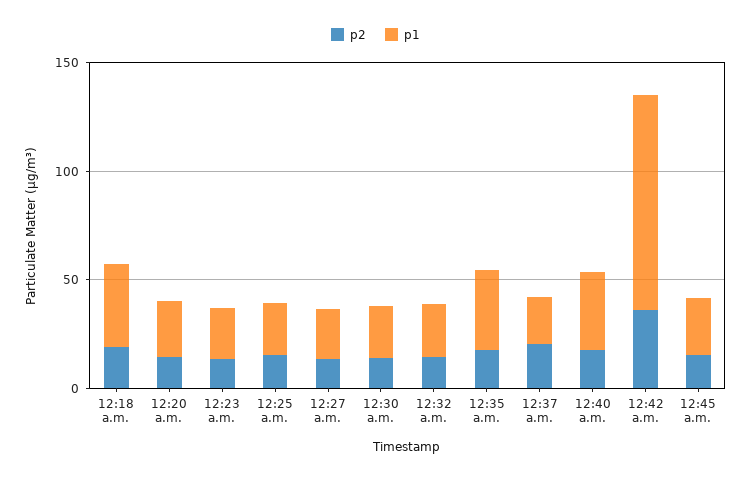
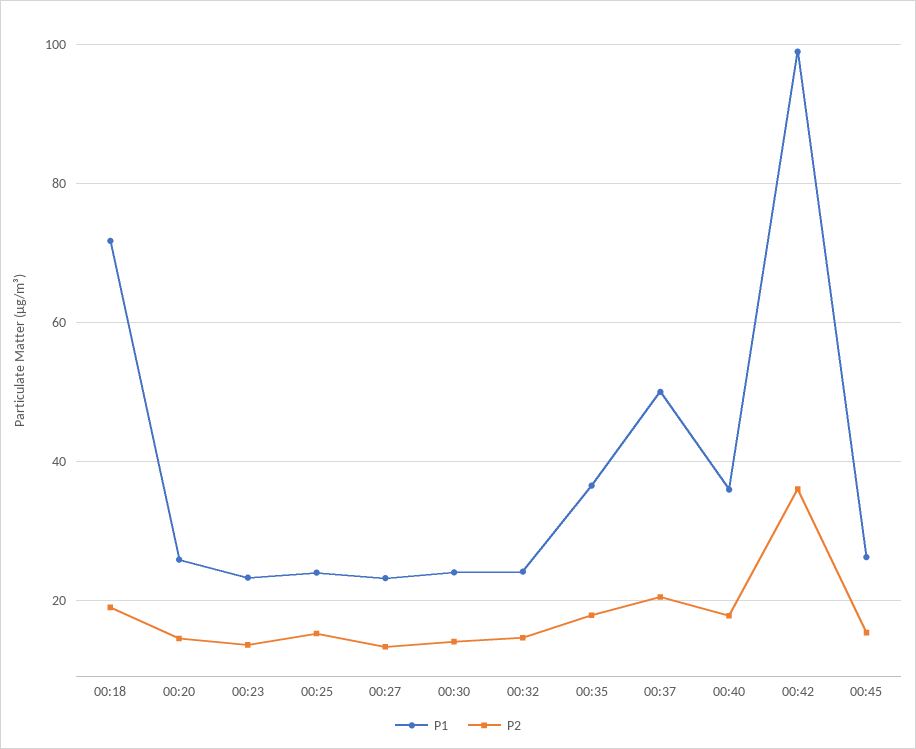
  {
    "p2": {
      "12:18 a.m.": 20,
      "12:20 a.m.": 14,
      "12:23 a.m.": 14,
      "12:25 a.m.": 16,
      "12:27 a.m.": 14,
      "12:30 a.m.": 14,
      "12:32 a.m.": 14,
      "12:35 a.m.": 18,
      "12:37 a.m.": 20,
      "12:40 a.m.": 18,
      "12:42 a.m.": 36,
      "12:45 a.m.": 16
    },
    "p1": {
-     "12:18 a.m.": 40,
+     "12:18 a.m.": 72,
      "12:20 a.m.": 26,
      "12:23 a.m.": 24,
      "12:25 a.m.": 24,
      "12:27 a.m.": 24,
      "12:30 a.m.": 24,
      "12:32 a.m.": 24,
      "12:35 a.m.": 36,
-     "12:37 a.m.": 20,
+     "12:37 a.m.": 50,
      "12:40 a.m.": 36,
      "12:42 a.m.": 100,
      "12:45 a.m.": 26
    }
  }

